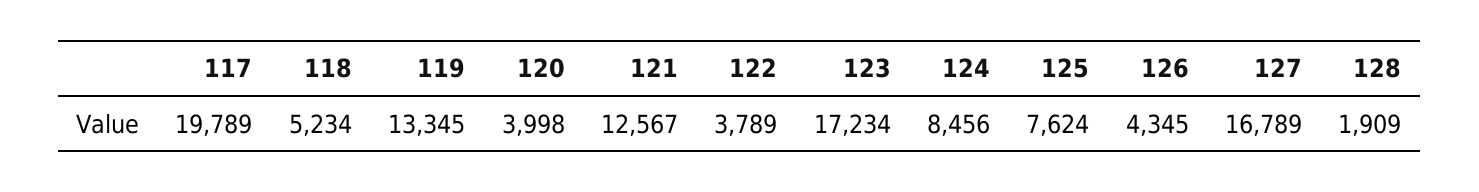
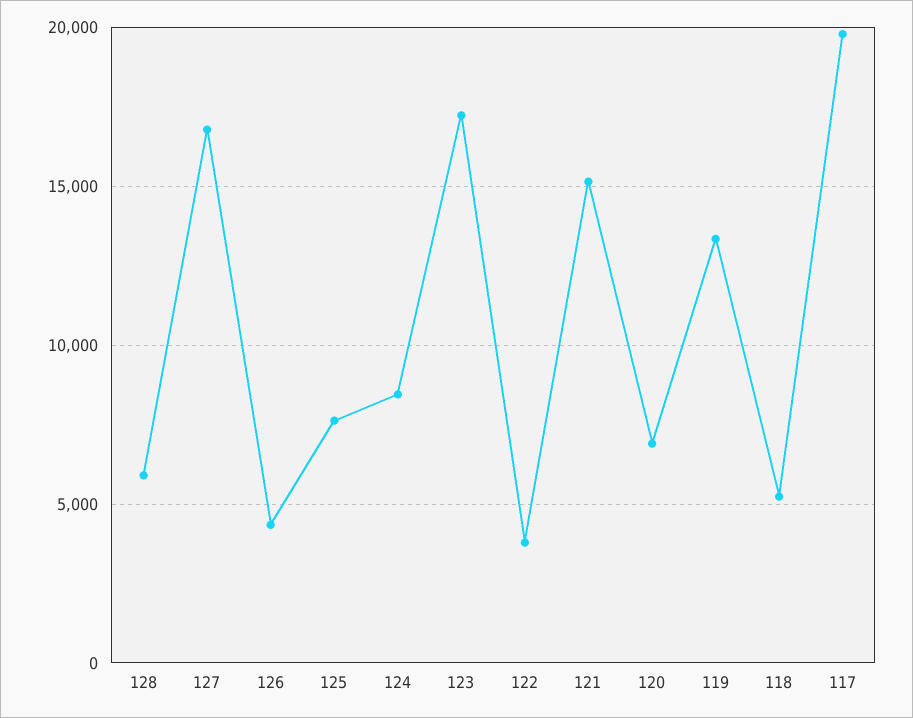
  {
    "117": 19789,
    "118": 5234,
    "119": 13345,
-   "120": 3998,
+   "120": 7000,
-   "121": 12567,
+   "121": 15000,
    "122": 3789,
    "123": 17234,
    "124": 8456,
    "125": 7624,
    "126": 4345,
    "127": 16789,
-   "128": 1909
+   "128": 6000
  }

